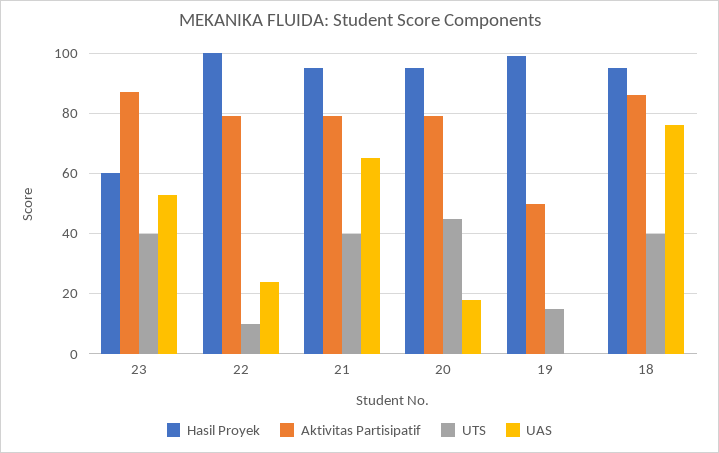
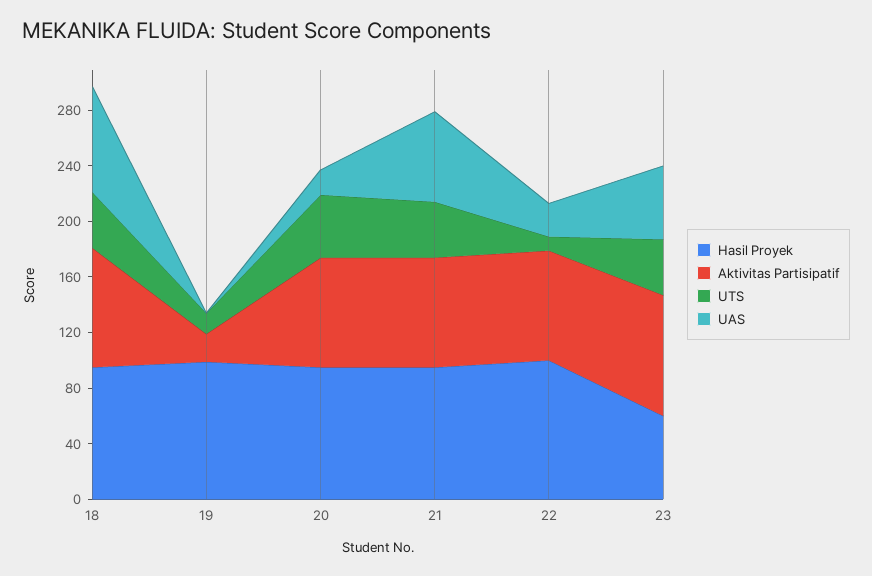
  {
    "Hasil Proyek": {
      "23": 60,
      "22": 100,
      "21": 95,
      "20": 95,
      "19": 100,
      "18": 95
    },
    "Aktivitas Partisipatif": {
      "23": 85,
      "22": 80,
      "21": 80,
      "20": 80,
-     "19": 50,
+     "19": 20,
      "18": 85
    },
    "UTS": {
      "23": 40,
      "22": 10,
      "21": 40,
      "20": 45,
      "19": 15,
      "18": 40
    },
    "UAS": {
      "23": 55,
      "22": 25,
      "21": 65,
      "20": 20,
      "19": 0,
      "18": 75
    }
  }

